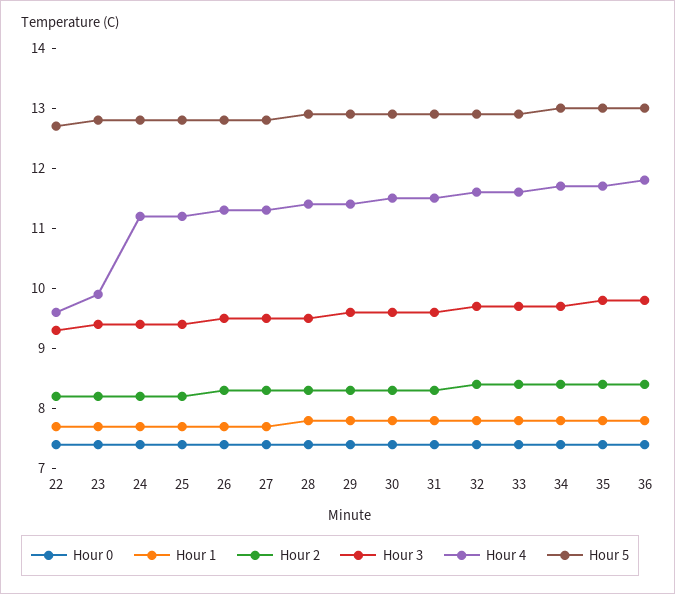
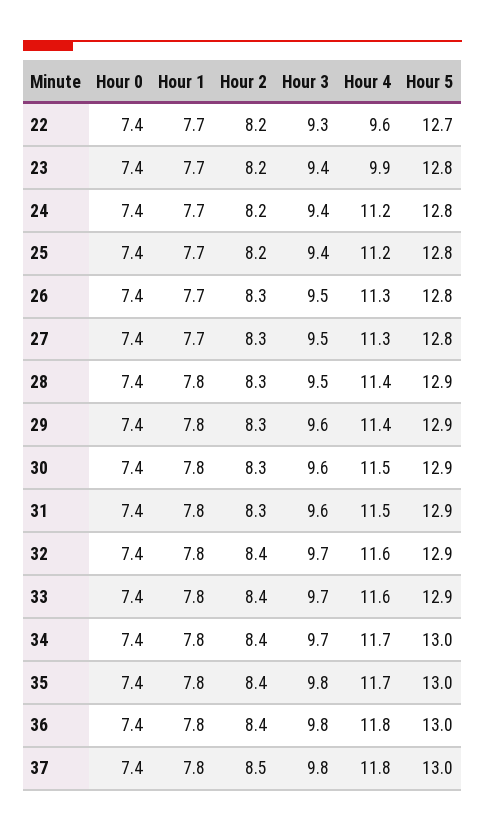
  {
    "Hour 0": {
      "22": 7.4,
      "23": 7.4,
      "24": 7.4,
      "25": 7.4,
      "26": 7.4,
      "27": 7.4,
      "28": 7.4,
      "29": 7.4,
      "30": 7.4,
      "31": 7.4,
      "32": 7.4,
      "33": 7.4,
      "34": 7.4,
      "35": 7.4,
-     "36": 7.4
+     "36": 7.4,
+     "37": 7.4
    },
    "Hour 1": {
      "22": 7.7,
      "23": 7.7,
      "24": 7.7,
      "25": 7.7,
      "26": 7.7,
      "27": 7.7,
      "28": 7.8,
      "29": 7.8,
      "30": 7.8,
      "31": 7.8,
      "32": 7.8,
      "33": 7.8,
      "34": 7.8,
      "35": 7.8,
-     "36": 7.8
+     "36": 7.8,
+     "37": 7.8
    },
    "Hour 2": {
      "22": 8.2,
      "23": 8.2,
      "24": 8.2,
      "25": 8.2,
      "26": 8.3,
      "27": 8.3,
      "28": 8.3,
      "29": 8.3,
      "30": 8.3,
      "31": 8.3,
      "32": 8.4,
      "33": 8.4,
      "34": 8.4,
      "35": 8.4,
-     "36": 8.4
+     "36": 8.4,
+     "37": 8.5
    },
    "Hour 3": {
      "22": 9.3,
      "23": 9.4,
      "24": 9.4,
      "25": 9.4,
      "26": 9.5,
      "27": 9.5,
      "28": 9.5,
      "29": 9.6,
      "30": 9.6,
      "31": 9.6,
      "32": 9.7,
      "33": 9.7,
      "34": 9.7,
      "35": 9.8,
-     "36": 9.8
+     "36": 9.8,
+     "37": 9.8
    },
    "Hour 4": {
      "22": 9.6,
      "23": 9.9,
      "24": 11.2,
      "25": 11.2,
      "26": 11.3,
      "27": 11.3,
      "28": 11.4,
      "29": 11.4,
      "30": 11.5,
      "31": 11.5,
      "32": 11.6,
      "33": 11.6,
      "34": 11.7,
      "35": 11.7,
-     "36": 11.8
+     "36": 11.8,
+     "37": 11.8
    },
    "Hour 5": {
      "22": 12.7,
      "23": 12.8,
      "24": 12.8,
      "25": 12.8,
      "26": 12.8,
      "27": 12.8,
      "28": 12.9,
      "29": 12.9,
      "30": 12.9,
      "31": 12.9,
      "32": 12.9,
      "33": 12.9,
      "34": 13,
      "35": 13,
-     "36": 13
+     "36": 13,
+     "37": 13
    }
  }

